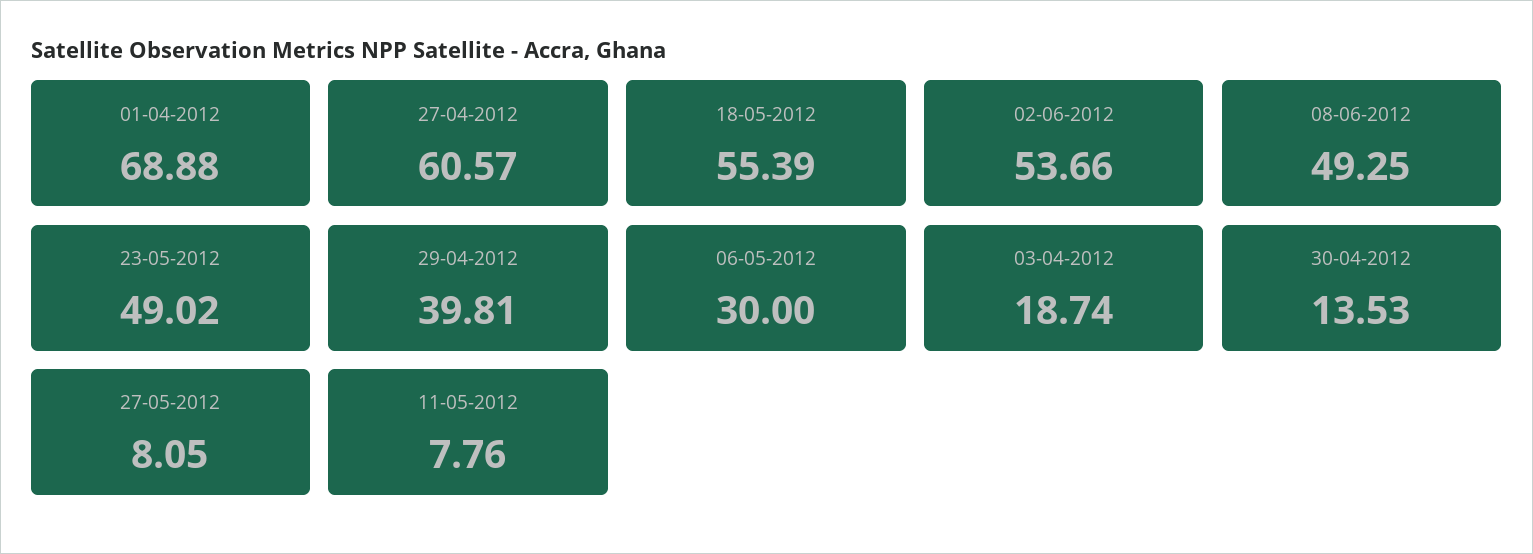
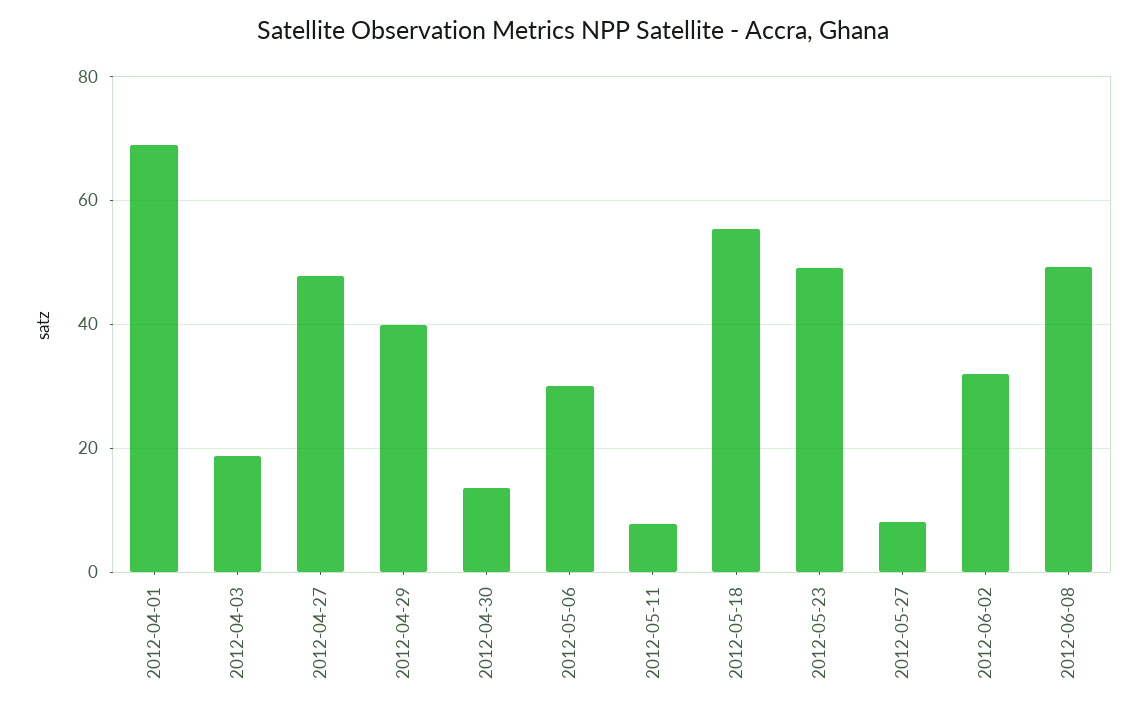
  {
    "01-04-2012": 68.88,
-   "27-04-2012": 60.57,
+   "27-04-2012": 48,
    "18-05-2012": 55.39,
-   "02-06-2012": 53.66,
+   "02-06-2012": 32,
    "08-06-2012": 49.25,
    "23-05-2012": 49.02,
    "29-04-2012": 39.81,
    "06-05-2012": 30,
    "03-04-2012": 18.74,
    "30-04-2012": 13.53,
    "27-05-2012": 8.05,
    "11-05-2012": 7.76
  }

